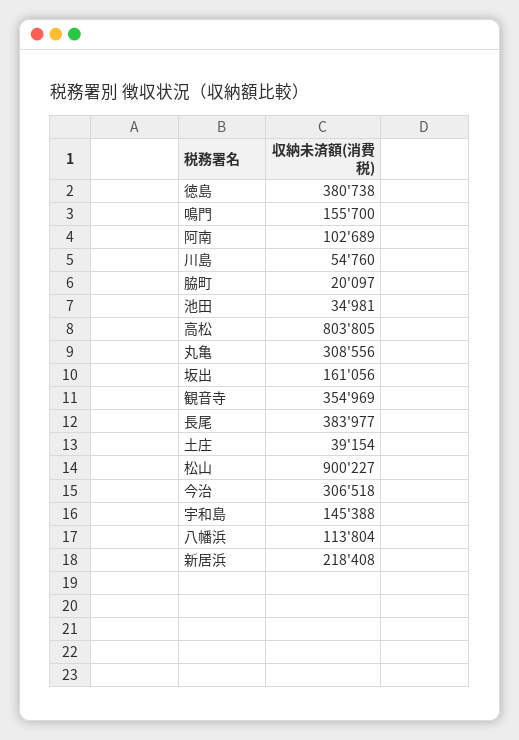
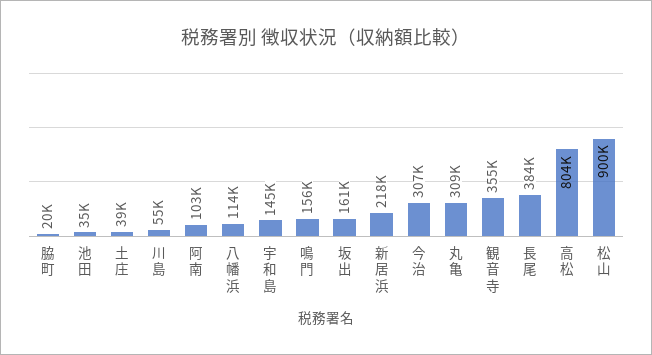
  {
-   "徳島": 380738,
    "鳴門": 155700,
    "阿南": 102689,
    "川島": 54760,
    "脇町": 20097,
    "池田": 34981,
    "高松": 803805,
    "丸亀": 308556,
    "坂出": 161056,
    "観音寺": 354969,
    "長尾": 383977,
    "土庄": 39154,
    "松山": 900227,
    "今治": 306518,
    "宇和島": 145388,
    "八幡浜": 113804,
    "新居浜": 218408
  }

